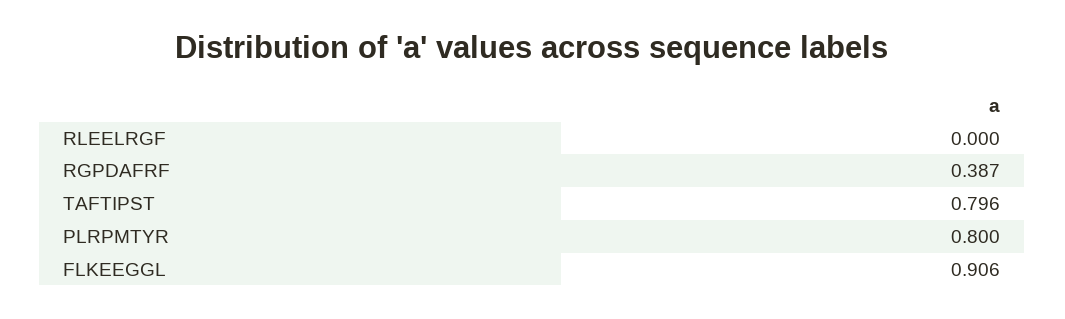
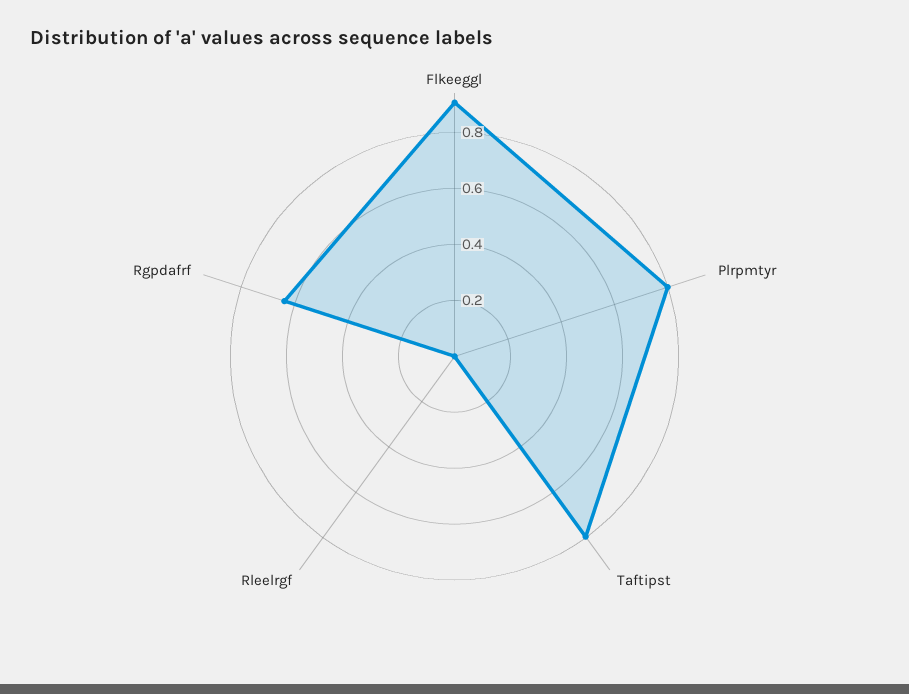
  {
    "RLEELRGF": 0,
-   "RGPDAFRF": 0.387,
+   "RGPDAFRF": 0.65,
    "TAFTIPST": 0.796,
    "PLRPMTYR": 0.8,
    "FLKEEGGL": 0.906
  }

